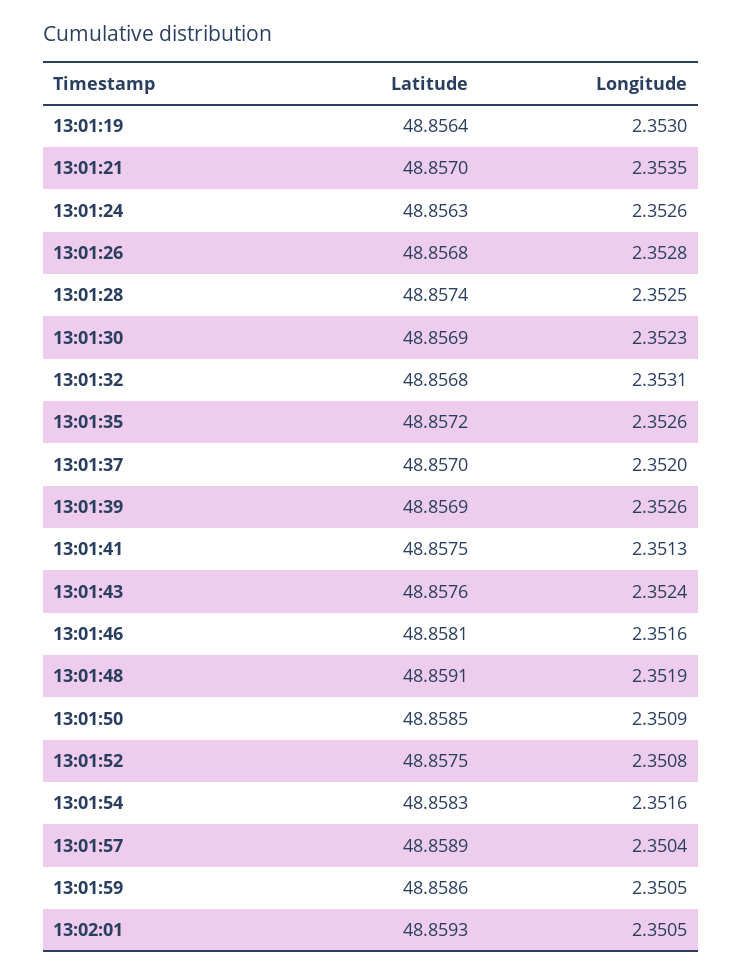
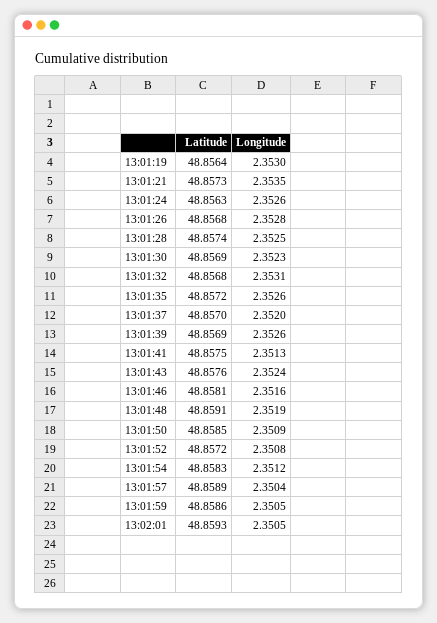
  {
    "Latitude": {
      "13:01:19": 48.8564,
-     "13:01:21": 48.857,
+     "13:01:21": 48.8573,
      "13:01:24": 48.8563,
      "13:01:26": 48.8568,
      "13:01:28": 48.8574,
      "13:01:30": 48.8569,
      "13:01:32": 48.8568,
      "13:01:35": 48.8572,
      "13:01:37": 48.857,
      "13:01:39": 48.8569,
      "13:01:41": 48.8575,
      "13:01:43": 48.8576,
      "13:01:46": 48.8581,
      "13:01:48": 48.8591,
      "13:01:50": 48.8585,
-     "13:01:52": 48.8575,
+     "13:01:52": 48.8572,
      "13:01:54": 48.8583,
      "13:01:57": 48.8589,
      "13:01:59": 48.8586,
      "13:02:01": 48.8593
    },
    "Longitude": {
      "13:01:19": 2.353,
      "13:01:21": 2.3535,
      "13:01:24": 2.3526,
      "13:01:26": 2.3528,
      "13:01:28": 2.3525,
      "13:01:30": 2.3523,
      "13:01:32": 2.3531,
      "13:01:35": 2.3526,
      "13:01:37": 2.352,
      "13:01:39": 2.3526,
      "13:01:41": 2.3513,
      "13:01:43": 2.3524,
      "13:01:46": 2.3516,
      "13:01:48": 2.3519,
      "13:01:50": 2.3509,
      "13:01:52": 2.3508,
-     "13:01:54": 2.3516,
+     "13:01:54": 2.3512,
      "13:01:57": 2.3504,
      "13:01:59": 2.3505,
      "13:02:01": 2.3505
    }
  }

